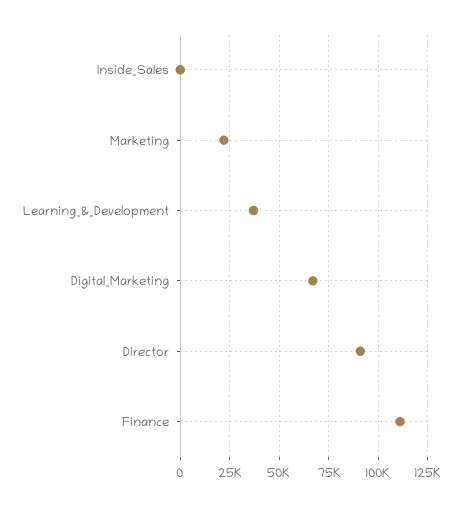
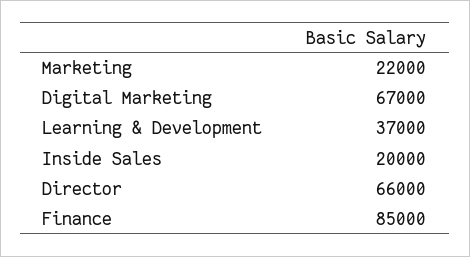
  {
-   "Inside_Sales": 0,
+   "Inside_Sales": 20000,
    "Marketing": 22000,
    "Learning_&_Development": 37000,
    "Digital_Marketing": 67000,
-   "Director": 90000,
+   "Director": 66000,
-   "Finance": 110000
+   "Finance": 85000
  }

